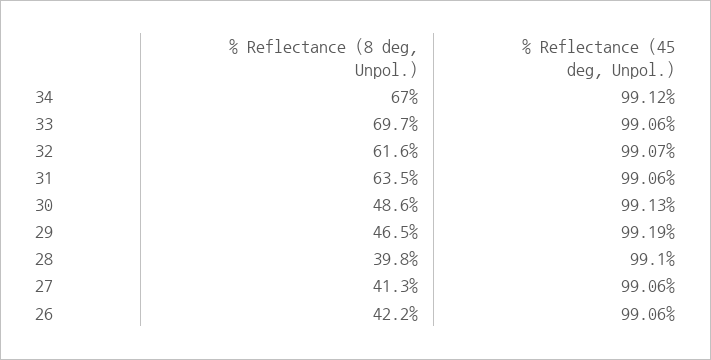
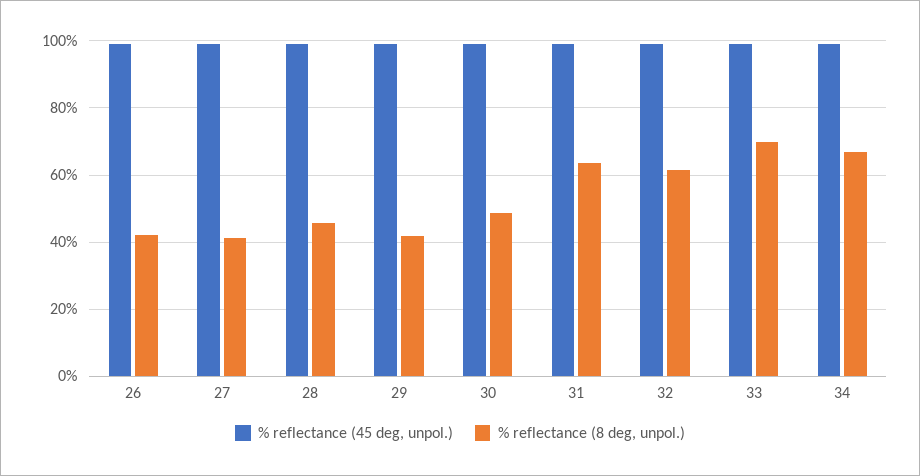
  {
    "% Reflectance (8 deg, Unpol.)": {
      "34": 67,
      "33": 69.7,
      "32": 61.6,
      "31": 63.5,
      "30": 48.6,
-     "29": 46.5,
+     "29": 42,
-     "28": 39.8,
+     "28": 46,
      "27": 41.3,
      "26": 42.2
    },
    "% Reflectance (45 deg, Unpol.)": {
      "34": 99.12,
      "33": 99.06,
      "32": 99.07,
      "31": 99.06,
      "30": 99.13,
      "29": 99.19,
      "28": 99.1,
      "27": 99.06,
      "26": 99.06
    }
  }

